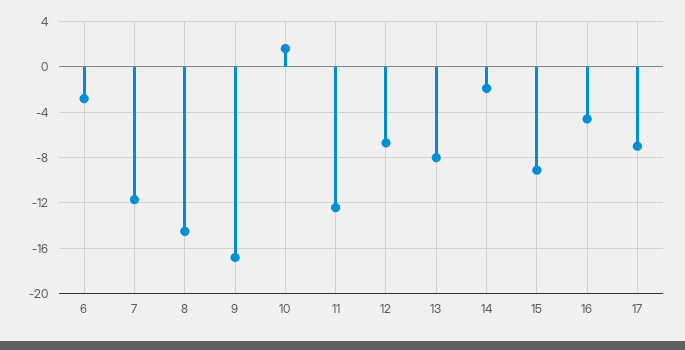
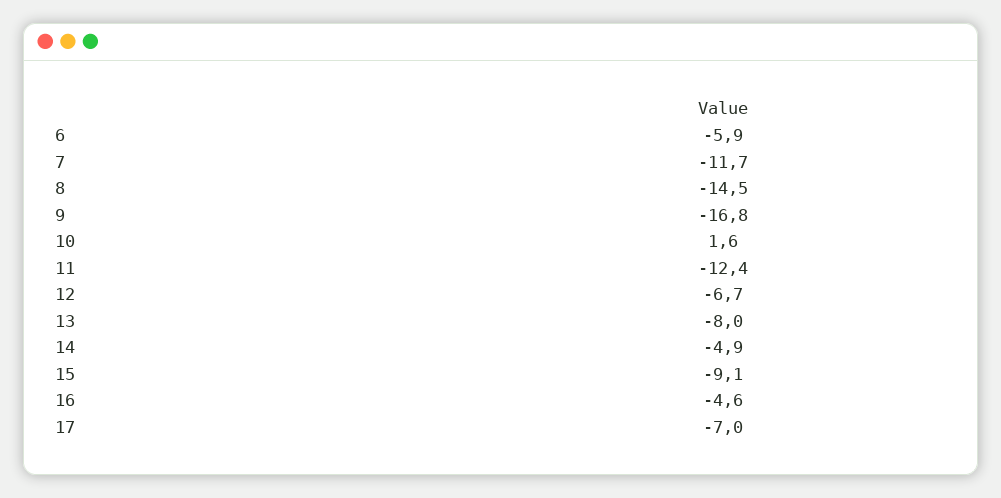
  {
-   "6": -3,
+   "6": -5.9,
    "7": -11.7,
    "8": -14.5,
    "9": -16.8,
    "10": 1.6,
    "11": -12.4,
    "12": -6.7,
    "13": -8,
-   "14": -2,
+   "14": -4.9,
    "15": -9.1,
    "16": -4.6,
    "17": -7
  }

